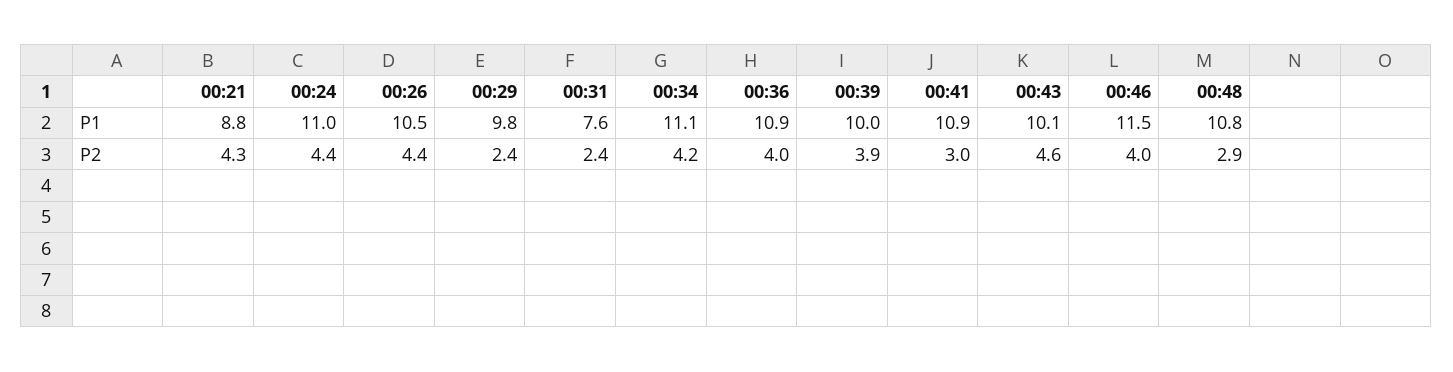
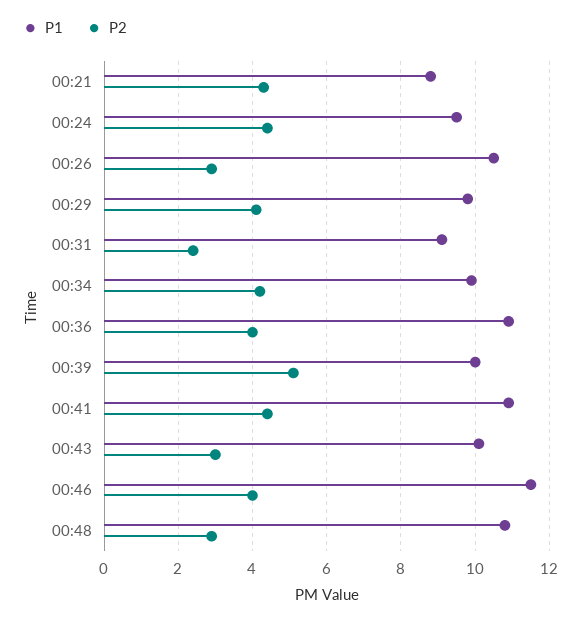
  {
    "P1": {
      "00:21": 8.8,
-     "00:24": 11,
+     "00:24": 9.5,
      "00:26": 10.5,
      "00:29": 9.8,
-     "00:31": 7.6,
+     "00:31": 9,
-     "00:34": 11.1,
+     "00:34": 10,
      "00:36": 10.9,
      "00:39": 10,
      "00:41": 10.9,
      "00:43": 10.1,
      "00:46": 11.5,
      "00:48": 10.8
    },
    "P2": {
      "00:21": 4.3,
      "00:24": 4.4,
-     "00:26": 4.4,
+     "00:26": 3,
-     "00:29": 2.4,
+     "00:29": 4,
      "00:31": 2.4,
      "00:34": 4.2,
      "00:36": 4,
-     "00:39": 3.9,
+     "00:39": 5,
-     "00:41": 3,
+     "00:41": 4.5,
-     "00:43": 4.6,
+     "00:43": 3,
      "00:46": 4,
      "00:48": 2.9
    }
  }

